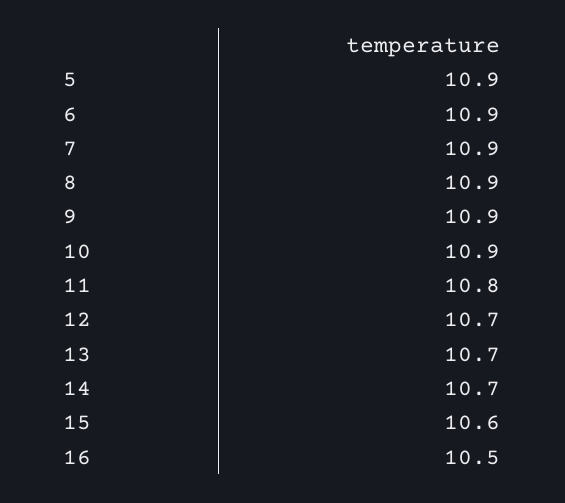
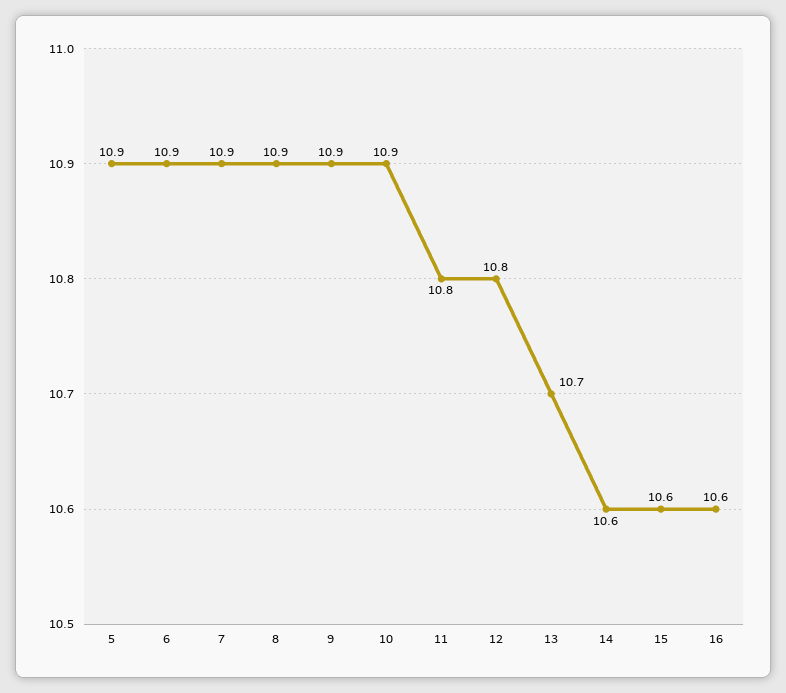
  {
    "5": 10.9,
    "6": 10.9,
    "7": 10.9,
    "8": 10.9,
    "9": 10.9,
    "10": 10.9,
    "11": 10.8,
-   "12": 10.7,
+   "12": 10.8,
    "13": 10.7,
-   "14": 10.7,
+   "14": 10.6,
    "15": 10.6,
-   "16": 10.5
+   "16": 10.6
  }

